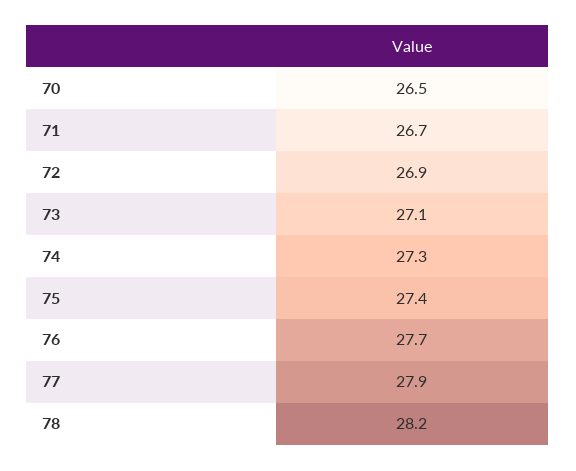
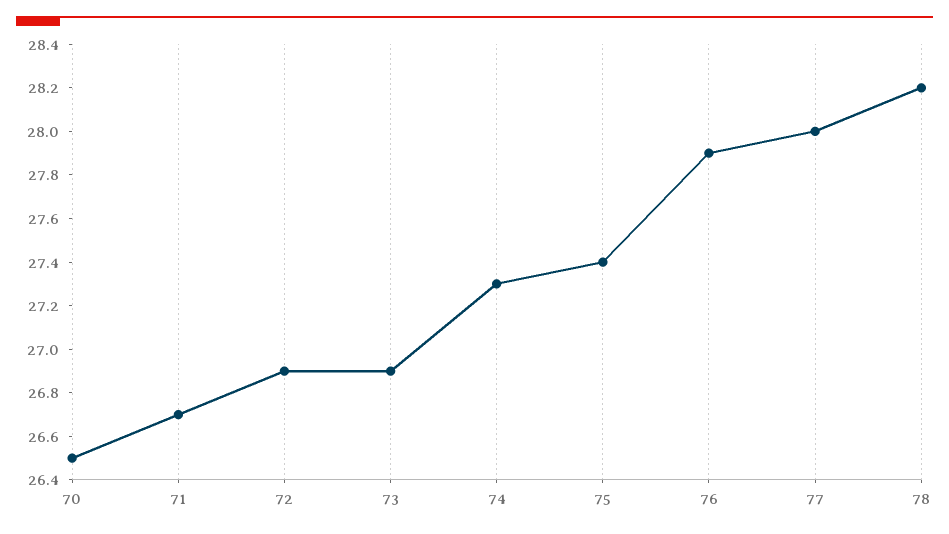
  {
    "70": 26.5,
    "71": 26.7,
    "72": 26.9,
-   "73": 27.1,
+   "73": 26.9,
    "74": 27.3,
    "75": 27.4,
-   "76": 27.7,
+   "76": 27.9,
-   "77": 27.9,
+   "77": 28,
    "78": 28.2
  }

